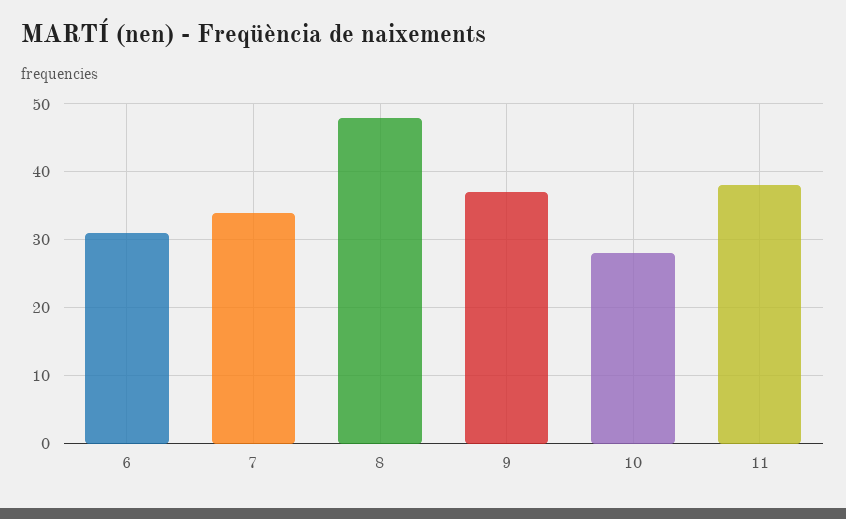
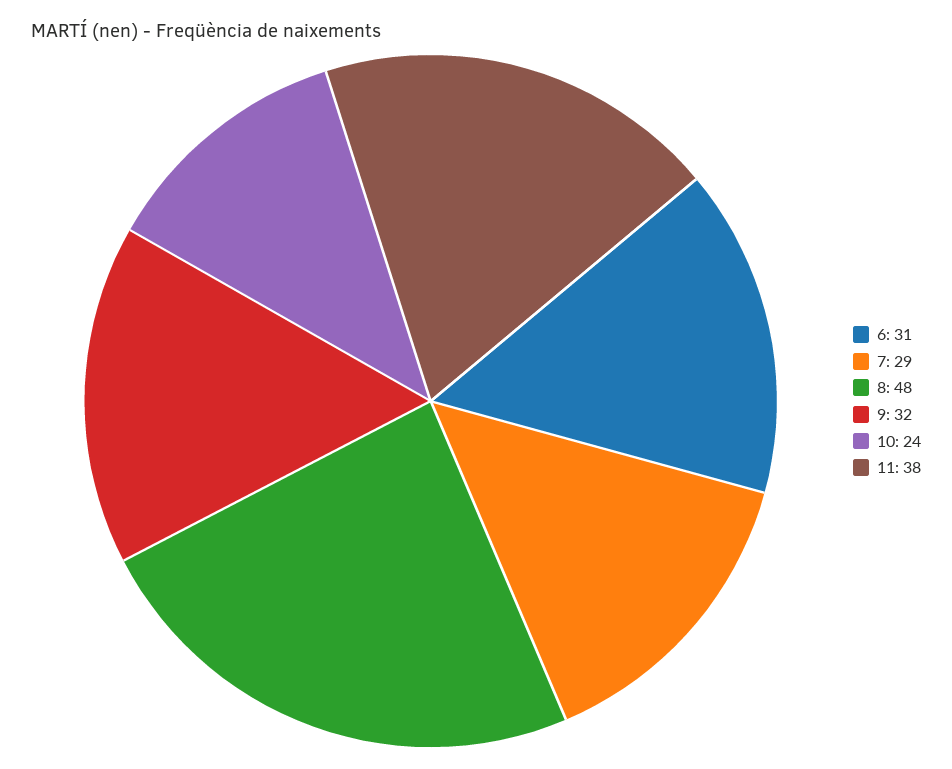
  {
    "6": 31,
-   "7": 34,
+   "7": 29,
    "8": 48,
-   "9": 37,
+   "9": 32,
-   "10": 28,
+   "10": 24,
    "11": 38
  }

